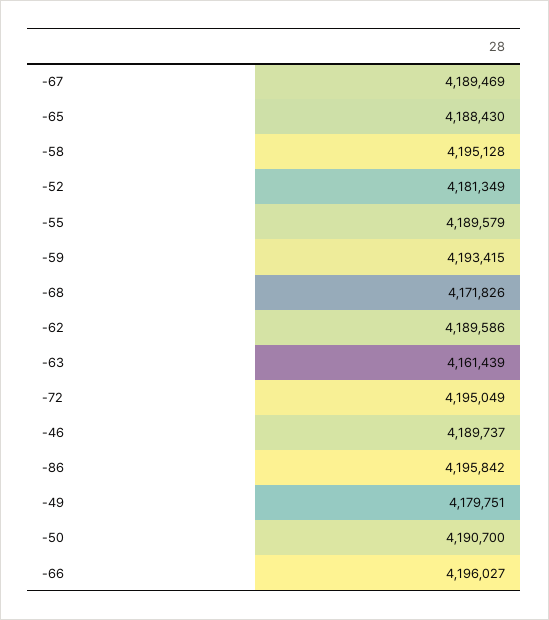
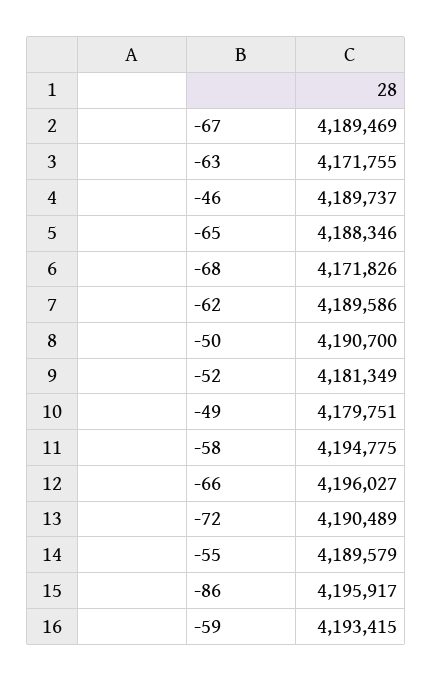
  {
    "-67": 4189469,
-   "-65": 4188430,
+   "-65": 4188346,
-   "-58": 4195128,
+   "-58": 4194775,
    "-52": 4181349,
    "-55": 4189579,
    "-59": 4193415,
    "-68": 4171826,
    "-62": 4189586,
-   "-63": 4161439,
+   "-63": 4171755,
-   "-72": 4195049,
+   "-72": 4190489,
    "-46": 4189737,
-   "-86": 4195842,
+   "-86": 4195917,
    "-49": 4179751,
    "-50": 4190700,
    "-66": 4196027
  }

